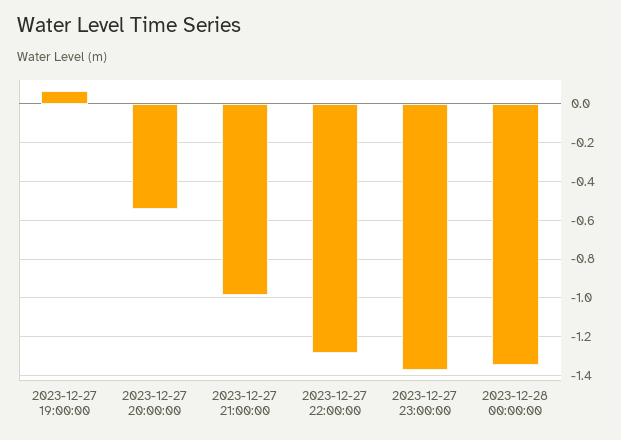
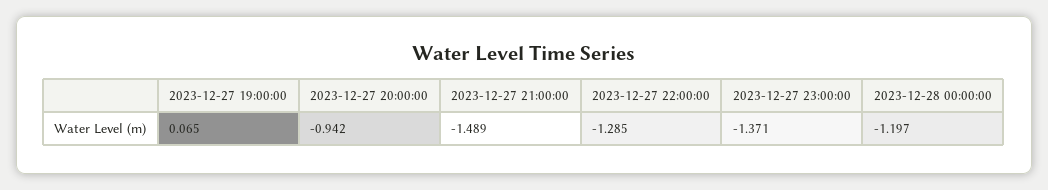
  {
    "2023-12-27 19:00:00": 0.065,
-   "2023-12-27 20:00:00": -0.55,
+   "2023-12-27 20:00:00": -0.942,
-   "2023-12-27 21:00:00": -1,
+   "2023-12-27 21:00:00": -1.489,
    "2023-12-27 22:00:00": -1.285,
    "2023-12-27 23:00:00": -1.371,
-   "2023-12-28 00:00:00": -1.35
+   "2023-12-28 00:00:00": -1.197
  }

